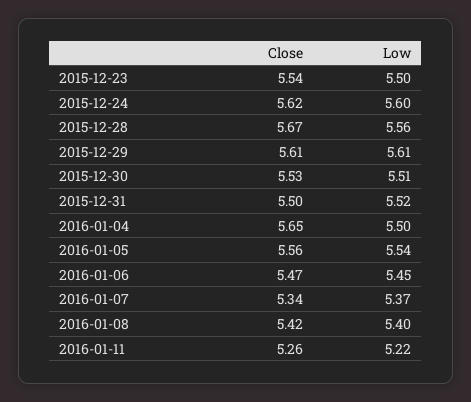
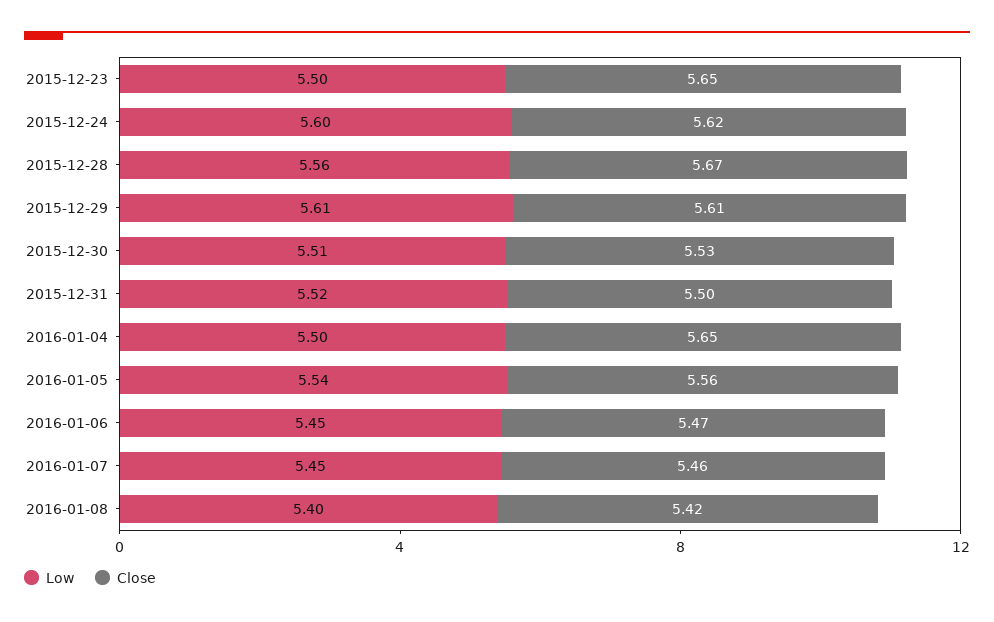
  {
    "Close": {
-     "2015-12-23": 5.54,
+     "2015-12-23": 5.65,
      "2015-12-24": 5.62,
      "2015-12-28": 5.67,
      "2015-12-29": 5.61,
      "2015-12-30": 5.53,
      "2015-12-31": 5.5,
      "2016-01-04": 5.65,
      "2016-01-05": 5.56,
      "2016-01-06": 5.47,
-     "2016-01-07": 5.34,
+     "2016-01-07": 5.46,
-     "2016-01-08": 5.42,
+     "2016-01-08": 5.42
-     "2016-01-11": 5.26
    },
    "Low": {
      "2015-12-23": 5.5,
      "2015-12-24": 5.6,
      "2015-12-28": 5.56,
      "2015-12-29": 5.61,
      "2015-12-30": 5.51,
      "2015-12-31": 5.52,
      "2016-01-04": 5.5,
      "2016-01-05": 5.54,
      "2016-01-06": 5.45,
-     "2016-01-07": 5.37,
+     "2016-01-07": 5.45,
-     "2016-01-08": 5.4,
+     "2016-01-08": 5.4
-     "2016-01-11": 5.22
    }
  }

